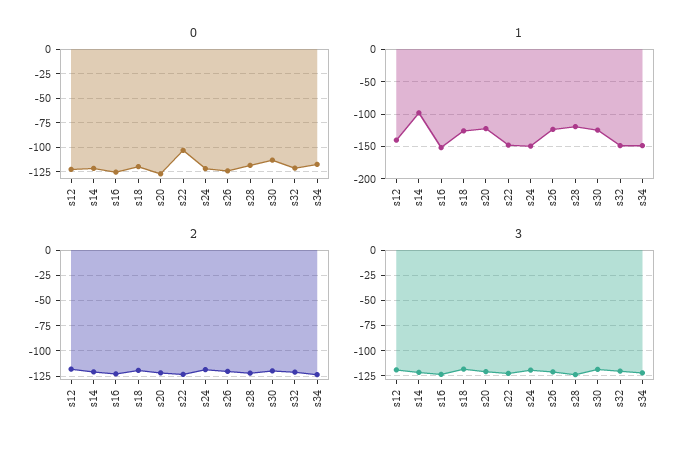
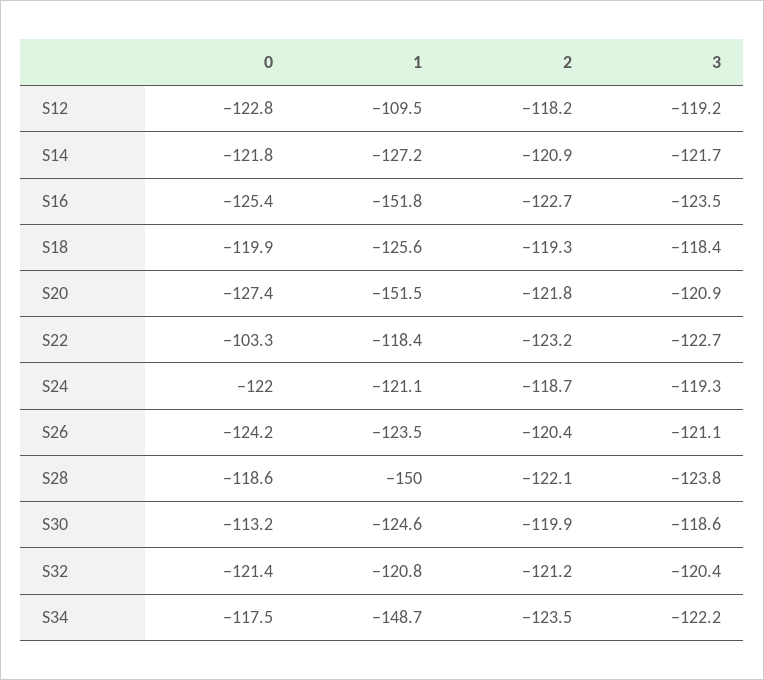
  {
    "0": {
      "s12": -122.8,
      "s14": -121.8,
      "s16": -125.4,
      "s18": -119.9,
      "s20": -127.4,
      "s22": -103.3,
      "s24": -122,
      "s26": -124.2,
      "s28": -118.6,
      "s30": -113.2,
      "s32": -121.4,
      "s34": -117.5
    },
    "1": {
-     "s12": -140,
+     "s12": -109.5,
-     "s14": -100,
+     "s14": -127.2,
      "s16": -151.8,
      "s18": -125.6,
-     "s20": -120,
+     "s20": -151.5,
-     "s22": -150,
+     "s22": -118.4,
-     "s24": -150,
+     "s24": -121.1,
      "s26": -123.5,
-     "s28": -120,
+     "s28": -150,
      "s30": -124.6,
-     "s32": -150,
+     "s32": -120.8,
      "s34": -148.7
    },
    "2": {
      "s12": -118.2,
      "s14": -120.9,
      "s16": -122.7,
      "s18": -119.3,
      "s20": -121.8,
      "s22": -123.2,
      "s24": -118.7,
      "s26": -120.4,
      "s28": -122.1,
      "s30": -119.9,
      "s32": -121.2,
      "s34": -123.5
    },
    "3": {
      "s12": -119.2,
      "s14": -121.7,
      "s16": -123.5,
      "s18": -118.4,
      "s20": -120.9,
      "s22": -122.7,
      "s24": -119.3,
      "s26": -121.1,
      "s28": -123.8,
      "s30": -118.6,
      "s32": -120.4,
      "s34": -122.2
    }
  }

